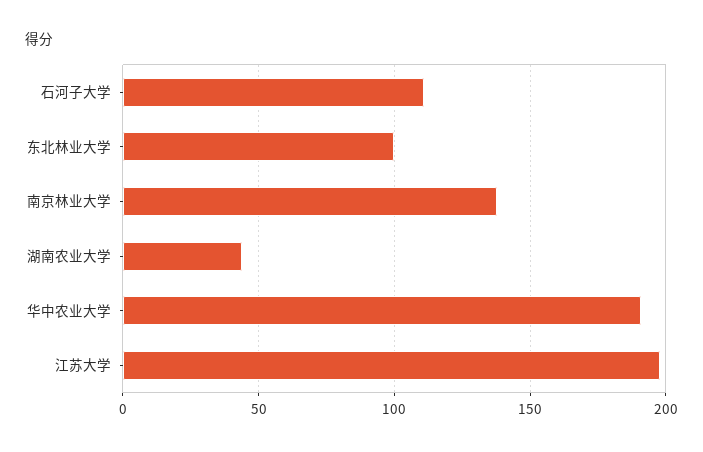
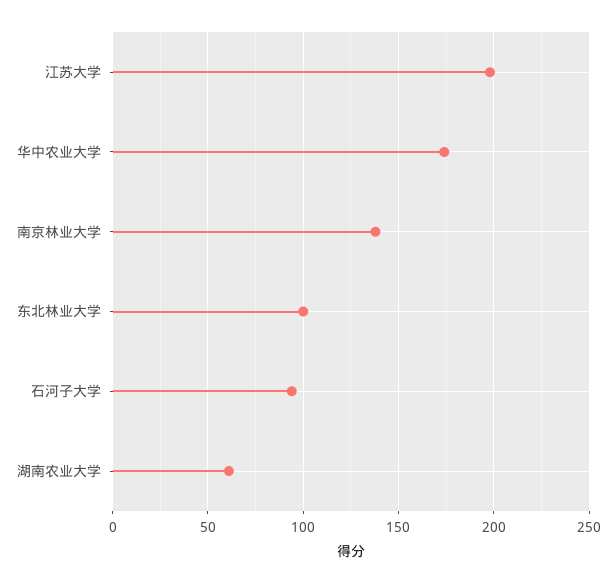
  {
-   "石河子大学": 110,
+   "石河子大学": 95,
    "东北林业大学": 100,
    "南京林业大学": 140,
-   "湖南农业大学": 45,
+   "湖南农业大学": 60,
-   "华中农业大学": 190,
+   "华中农业大学": 175,
    "江苏大学": 200
  }

